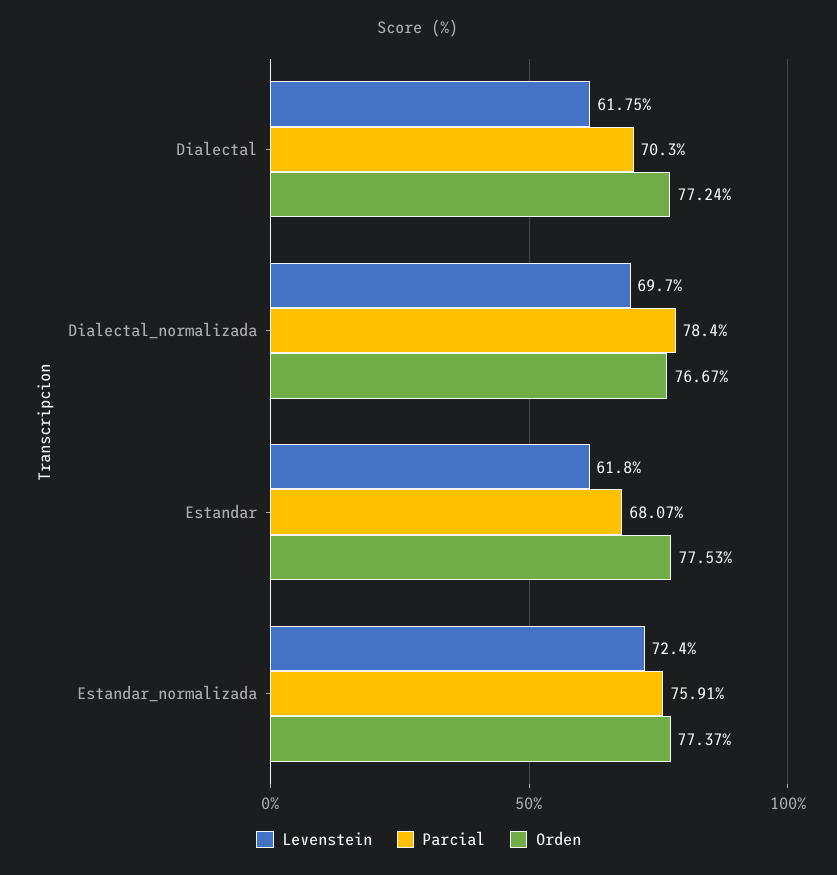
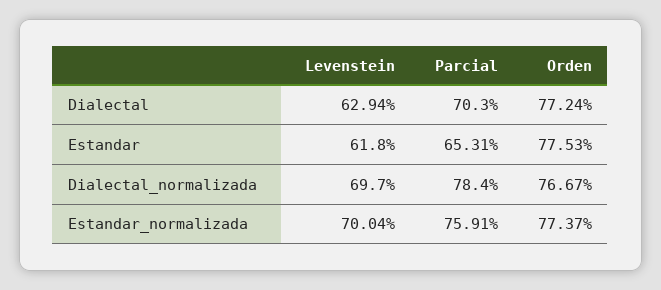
  {
    "Levenstein": {
-     "Dialectal": 61.75,
+     "Dialectal": 62.94,
      "Dialectal_normalizada": 69.7,
      "Estandar": 61.8,
-     "Estandar_normalizada": 72.4
+     "Estandar_normalizada": 70.04
    },
    "Parcial": {
      "Dialectal": 70.3,
      "Dialectal_normalizada": 78.4,
-     "Estandar": 68.07,
+     "Estandar": 65.31,
      "Estandar_normalizada": 75.91
    },
    "Orden": {
      "Dialectal": 77.24,
      "Dialectal_normalizada": 76.67,
      "Estandar": 77.53,
      "Estandar_normalizada": 77.37
    }
  }

